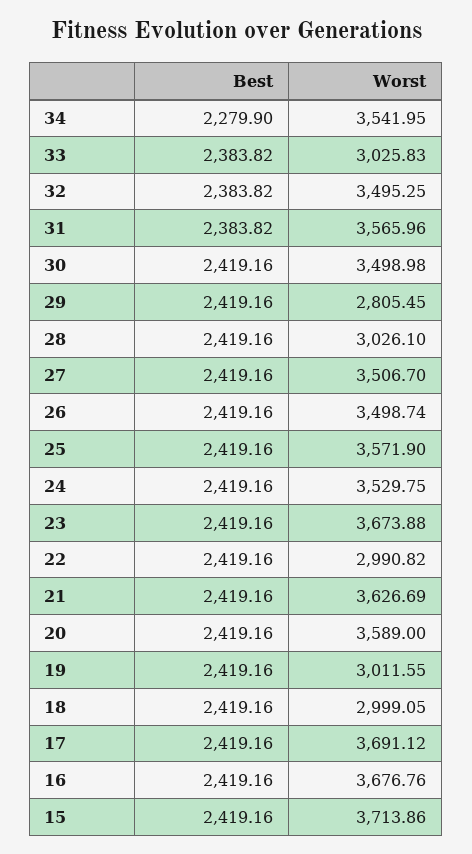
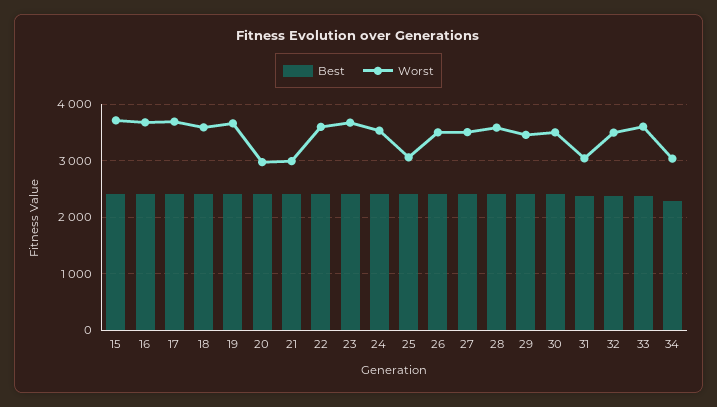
  {
    "Best": {
      "34": 2279.9,
      "33": 2383.82,
      "32": 2383.82,
      "31": 2383.82,
      "30": 2419.16,
      "29": 2419.16,
      "28": 2419.16,
      "27": 2419.16,
      "26": 2419.16,
      "25": 2419.16,
      "24": 2419.16,
      "23": 2419.16,
      "22": 2419.16,
      "21": 2419.16,
      "20": 2419.16,
      "19": 2419.16,
      "18": 2419.16,
      "17": 2419.16,
      "16": 2419.16,
      "15": 2419.16
    },
    "Worst": {
-     "34": 3541.95,
+     "34": 3000,
-     "33": 3025.83,
+     "33": 3600,
      "32": 3495.25,
-     "31": 3565.96,
+     "31": 3000,
      "30": 3498.98,
-     "29": 2805.45,
+     "29": 3400,
-     "28": 3026.1,
+     "28": 3600,
      "27": 3506.7,
      "26": 3498.74,
-     "25": 3571.9,
+     "25": 3000,
      "24": 3529.75,
      "23": 3673.88,
-     "22": 2990.82,
+     "22": 3600,
-     "21": 3626.69,
+     "21": 3000,
-     "20": 3589,
+     "20": 3000,
-     "19": 3011.55,
+     "19": 3600,
-     "18": 2999.05,
+     "18": 3600,
      "17": 3691.12,
      "16": 3676.76,
      "15": 3713.86
    }
  }

